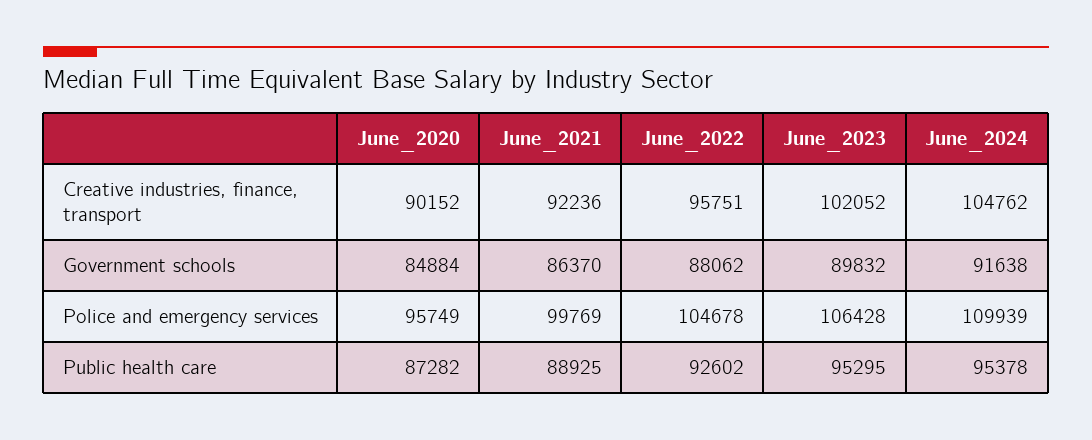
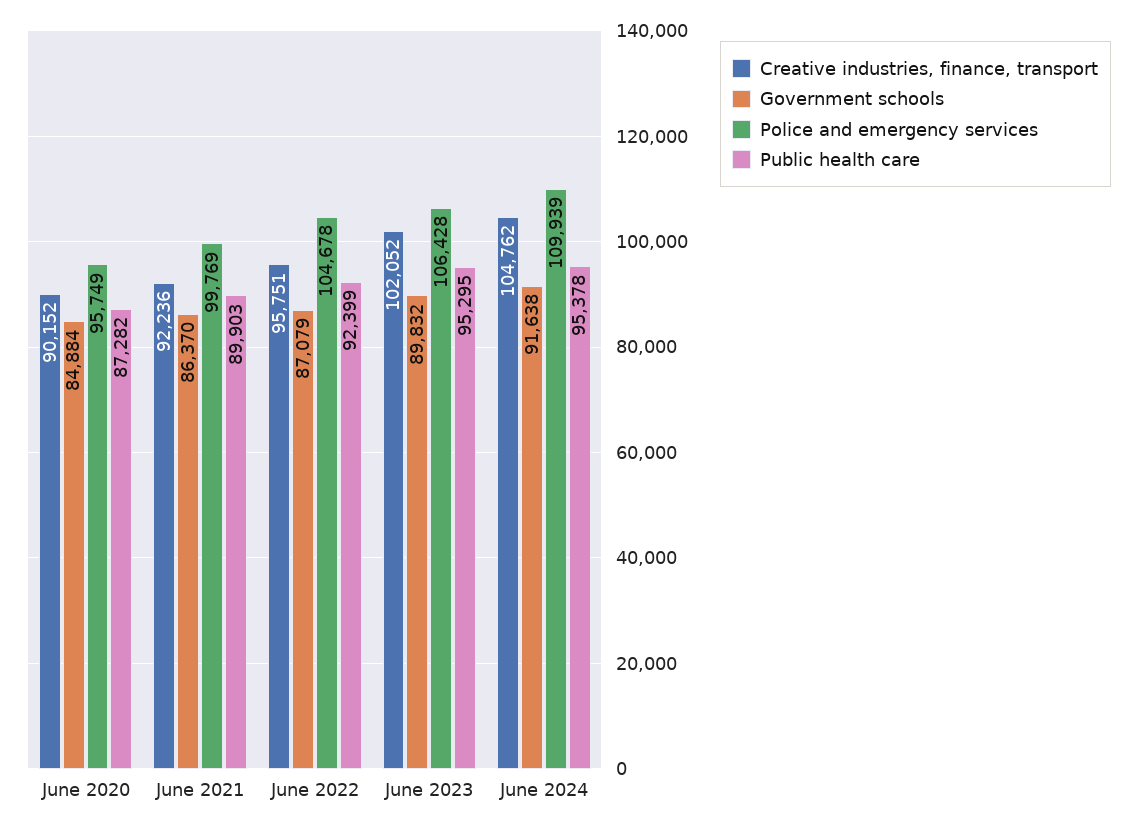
  {
    "Creative industries, finance, transport": {
      "June_2020": 90152,
      "June_2021": 92236,
      "June_2022": 95751,
      "June_2023": 102052,
      "June_2024": 104762
    },
    "Government schools": {
      "June_2020": 84884,
      "June_2021": 86370,
-     "June_2022": 88062,
+     "June_2022": 87079,
      "June_2023": 89832,
      "June_2024": 91638
    },
    "Police and emergency services": {
      "June_2020": 95749,
      "June_2021": 99769,
      "June_2022": 104678,
      "June_2023": 106428,
      "June_2024": 109939
    },
    "Public health care": {
      "June_2020": 87282,
-     "June_2021": 88925,
+     "June_2021": 89903,
-     "June_2022": 92602,
+     "June_2022": 92399,
      "June_2023": 95295,
      "June_2024": 95378
    }
  }

